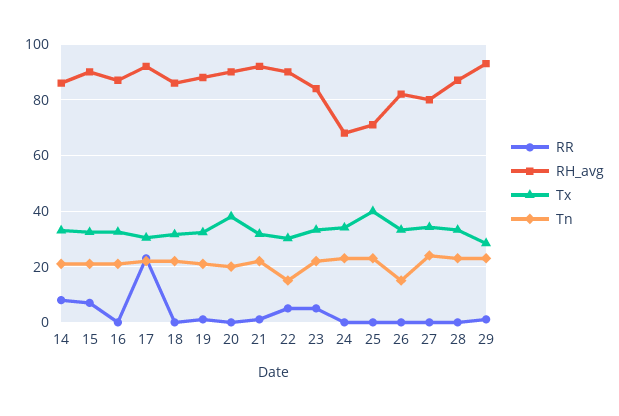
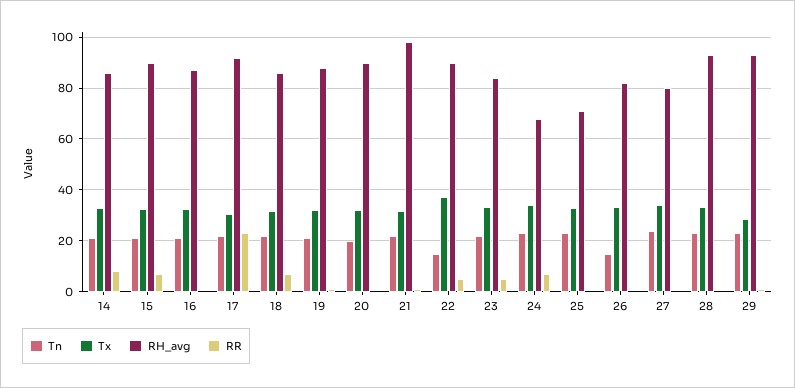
  {
    "RR": {
      "14": 7.5,
      "15": 7.5,
      "16": 0,
      "17": 22.5,
-     "18": 0,
+     "18": 7.5,
      "19": 0,
      "20": 0,
      "21": 0,
      "22": 5,
      "23": 5,
-     "24": 0,
+     "24": 7.5,
      "25": 0,
      "26": 0,
      "27": 0,
      "28": 0,
      "29": 0
    },
    "RH_avg": {
      "14": 85,
      "15": 90,
      "16": 87.5,
      "17": 92.5,
      "18": 85,
      "19": 87.5,
      "20": 90,
-     "21": 92.5,
+     "21": 97.5,
      "22": 90,
      "23": 85,
      "24": 67.5,
      "25": 70,
      "26": 82.5,
      "27": 80,
-     "28": 87.5,
+     "28": 92.5,
      "29": 92.5
    },
    "Tx": {
      "14": 32.5,
      "15": 32.5,
      "16": 32.5,
      "17": 30,
      "18": 32.5,
      "19": 32.5,
-     "20": 37.5,
+     "20": 32.5,
      "21": 32.5,
-     "22": 30,
+     "22": 37.5,
      "23": 32.5,
      "24": 35,
-     "25": 40,
+     "25": 32.5,
      "26": 32.5,
      "27": 35,
      "28": 32.5,
      "29": 27.5
    },
    "Tn": {
      "14": 20,
      "15": 20,
      "16": 20,
      "17": 22.5,
      "18": 22.5,
      "19": 20,
      "20": 20,
      "21": 22.5,
      "22": 15,
      "23": 22.5,
      "24": 22.5,
      "25": 22.5,
      "26": 15,
      "27": 25,
      "28": 22.5,
      "29": 22.5
    }
  }

